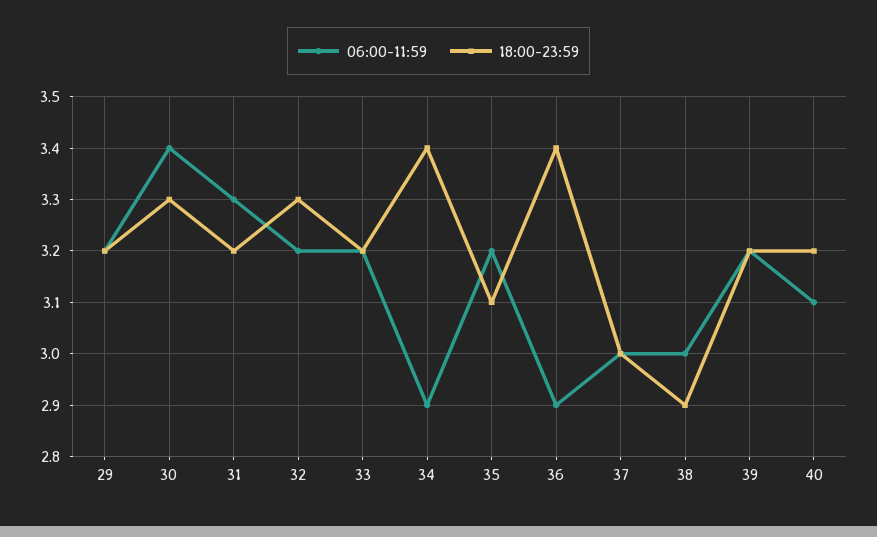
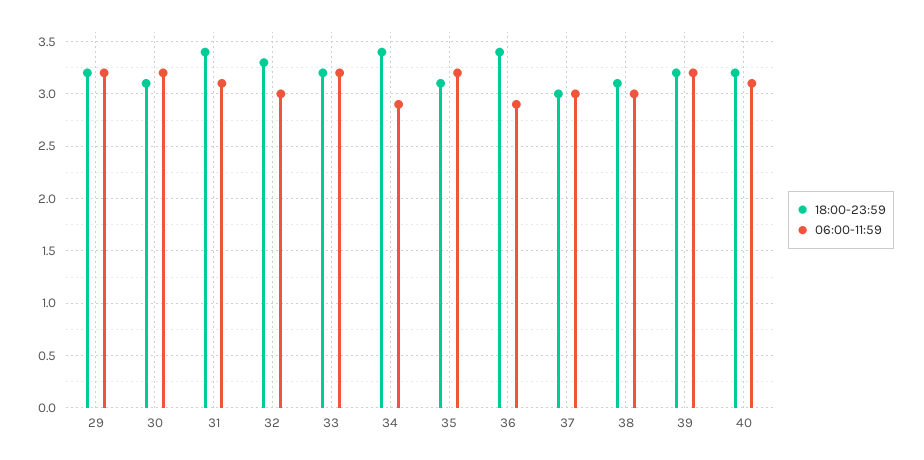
  {
    "06:00-11:59": {
      "29": 3.2,
-     "30": 3.4,
+     "30": 3.2,
-     "31": 3.3,
+     "31": 3.1,
-     "32": 3.2,
+     "32": 3,
      "33": 3.2,
      "34": 2.9,
      "35": 3.2,
      "36": 2.9,
      "37": 3,
      "38": 3,
      "39": 3.2,
      "40": 3.1
    },
    "18:00-23:59": {
      "29": 3.2,
-     "30": 3.3,
+     "30": 3.1,
-     "31": 3.2,
+     "31": 3.4,
      "32": 3.3,
      "33": 3.2,
      "34": 3.4,
      "35": 3.1,
      "36": 3.4,
      "37": 3,
-     "38": 2.9,
+     "38": 3.1,
      "39": 3.2,
      "40": 3.2
    }
  }

